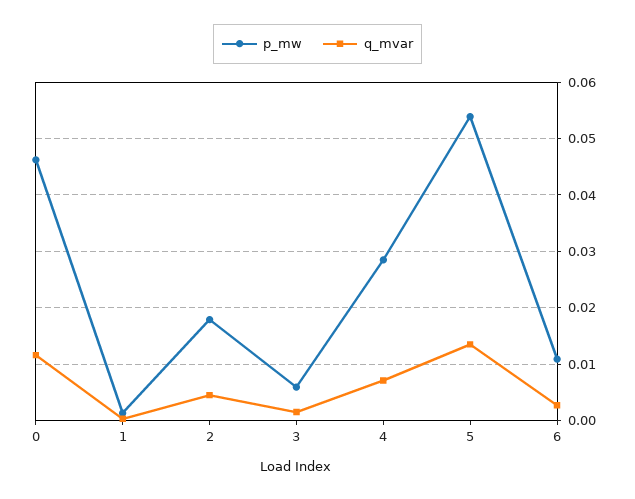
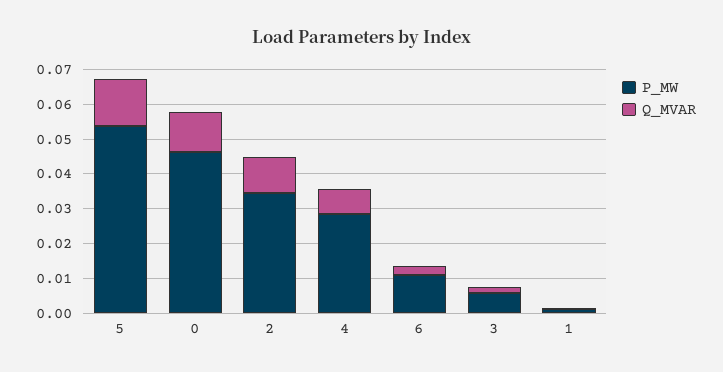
  {
    "p_mw": {
      "0": 0.046,
      "1": 0.002,
-     "2": 0.018,
+     "2": 0.035,
      "3": 0.006,
      "4": 0.028,
      "5": 0.054,
      "6": 0.01
    },
    "q_mvar": {
      "0": 0.012,
      "1": 0,
-     "2": 0.004,
+     "2": 0.01,
      "3": 0.002,
      "4": 0.008,
      "5": 0.014,
      "6": 0.002
    }
  }

